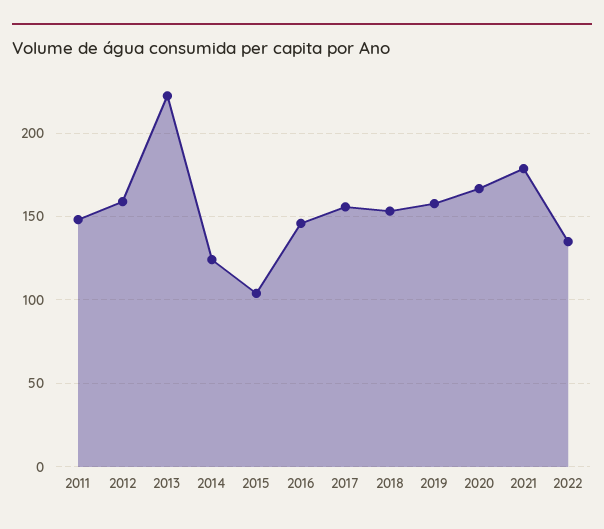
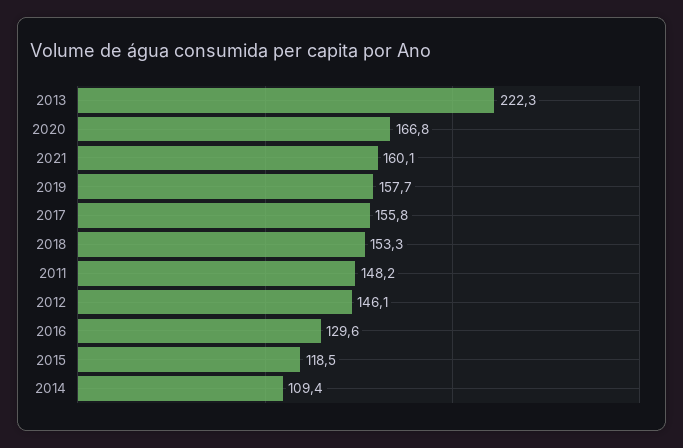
  {
    "2011": 148.2,
-   "2012": 160,
+   "2012": 146.1,
    "2013": 222.3,
-   "2014": 125,
+   "2014": 109.4,
-   "2015": 105,
+   "2015": 118.5,
-   "2016": 145,
+   "2016": 129.6,
    "2017": 155.8,
    "2018": 153.3,
    "2019": 157.7,
    "2020": 166.8,
-   "2021": 180,
+   "2021": 160.1
-   "2022": 135
  }

